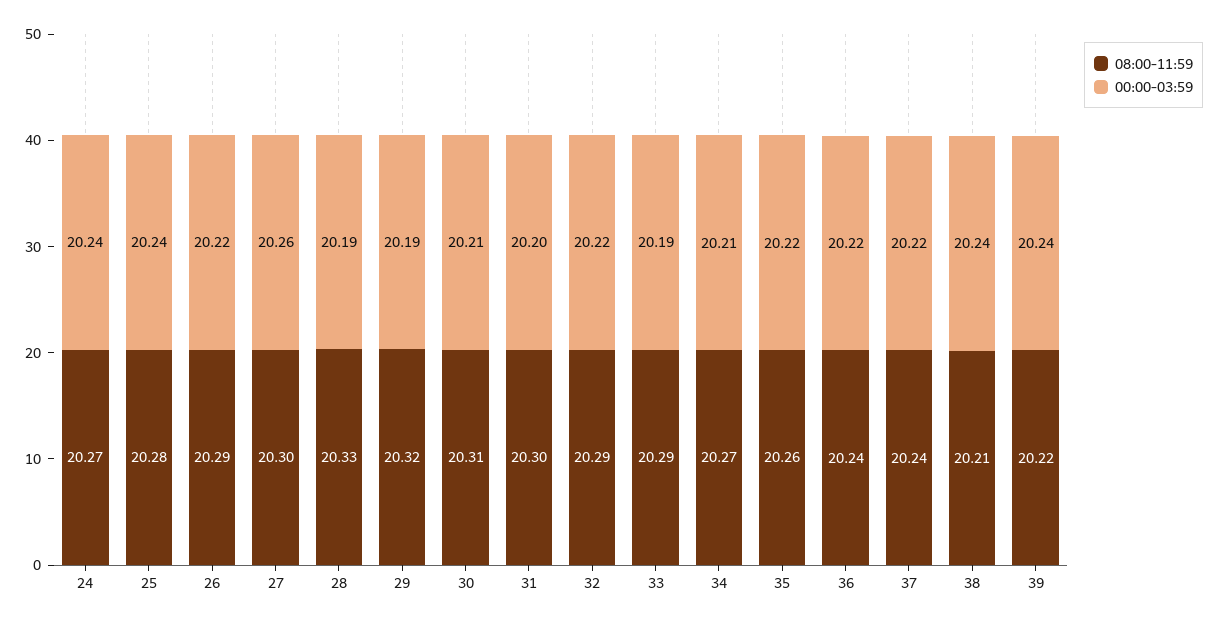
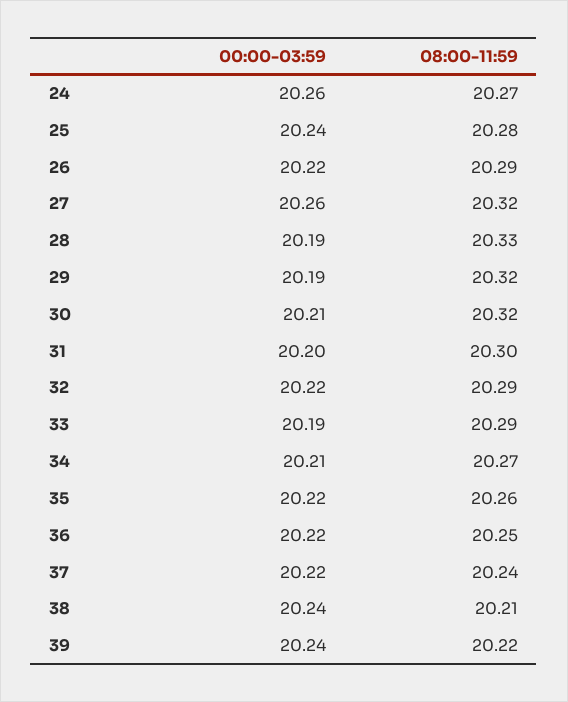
  {
    "08:00-11:59": {
      "24": 20.27,
      "25": 20.28,
      "26": 20.29,
-     "27": 20.3,
+     "27": 20.32,
      "28": 20.33,
      "29": 20.32,
-     "30": 20.31,
+     "30": 20.32,
      "31": 20.3,
      "32": 20.29,
      "33": 20.29,
      "34": 20.27,
      "35": 20.26,
-     "36": 20.24,
+     "36": 20.25,
      "37": 20.24,
      "38": 20.21,
      "39": 20.22
    },
    "00:00-03:59": {
-     "24": 20.24,
+     "24": 20.26,
      "25": 20.24,
      "26": 20.22,
      "27": 20.26,
      "28": 20.19,
      "29": 20.19,
      "30": 20.21,
      "31": 20.2,
      "32": 20.22,
      "33": 20.19,
      "34": 20.21,
      "35": 20.22,
      "36": 20.22,
      "37": 20.22,
      "38": 20.24,
      "39": 20.24
    }
  }

